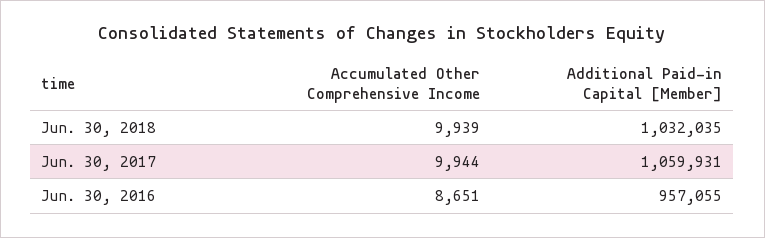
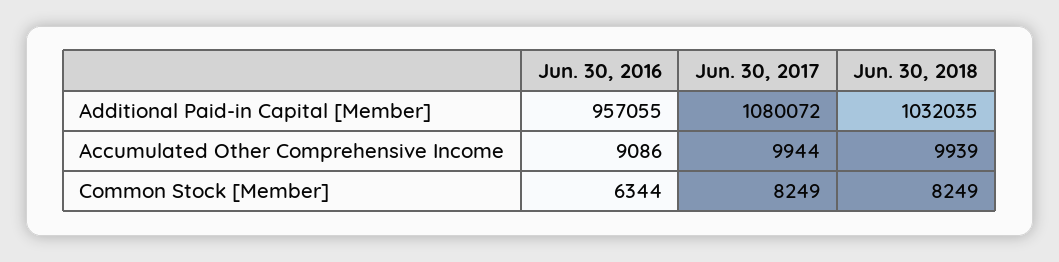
  {
    "Accumulated Other Comprehensive Income": {
      "Jun. 30, 2018": 9939,
      "Jun. 30, 2017": 9944,
-     "Jun. 30, 2016": 8651
+     "Jun. 30, 2016": 9086
    },
    "Additional Paid-in Capital [Member]": {
      "Jun. 30, 2018": 1032035,
-     "Jun. 30, 2017": 1059931,
+     "Jun. 30, 2017": 1080072,
      "Jun. 30, 2016": 957055
-   }
+   },
+   "Common Stock [Member]": {
+     "Jun. 30, 2016": 6344,
+     "Jun. 30, 2017": 8249,
+     "Jun. 30, 2018": 8249
+   }
  }

